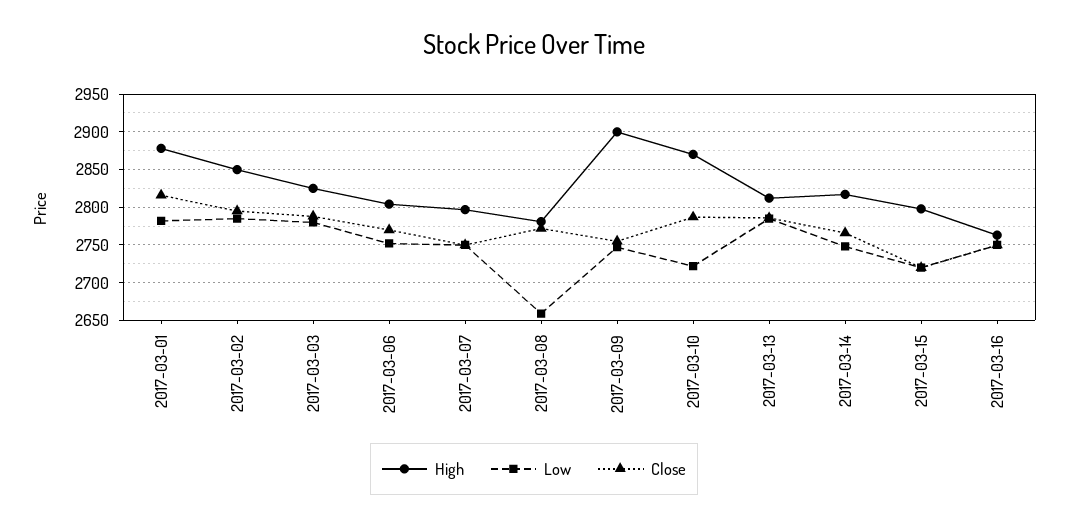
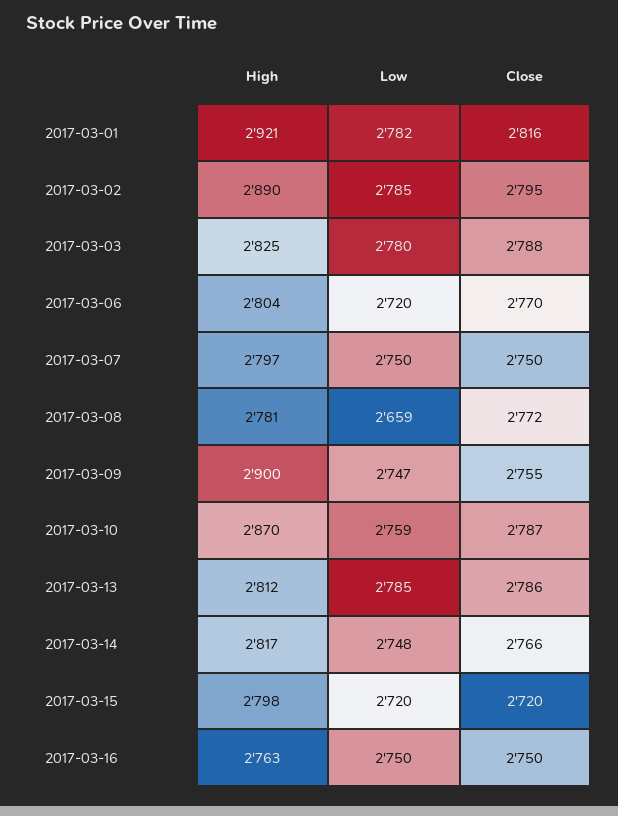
  {
    "High": {
-     "2017-03-01": 2880,
+     "2017-03-01": 2921,
-     "2017-03-02": 2850,
+     "2017-03-02": 2890,
      "2017-03-03": 2825,
      "2017-03-06": 2804,
      "2017-03-07": 2797,
      "2017-03-08": 2781,
      "2017-03-09": 2900,
      "2017-03-10": 2870,
      "2017-03-13": 2812,
      "2017-03-14": 2817,
      "2017-03-15": 2798,
      "2017-03-16": 2763
    },
    "Low": {
      "2017-03-01": 2782,
      "2017-03-02": 2785,
      "2017-03-03": 2780,
-     "2017-03-06": 2750,
+     "2017-03-06": 2720,
      "2017-03-07": 2750,
      "2017-03-08": 2659,
      "2017-03-09": 2747,
-     "2017-03-10": 2720,
+     "2017-03-10": 2759,
      "2017-03-13": 2785,
      "2017-03-14": 2748,
      "2017-03-15": 2720,
      "2017-03-16": 2750
    },
    "Close": {
      "2017-03-01": 2816,
      "2017-03-02": 2795,
      "2017-03-03": 2788,
      "2017-03-06": 2770,
      "2017-03-07": 2750,
      "2017-03-08": 2772,
      "2017-03-09": 2755,
      "2017-03-10": 2787,
      "2017-03-13": 2786,
      "2017-03-14": 2766,
      "2017-03-15": 2720,
      "2017-03-16": 2750
    }
  }

